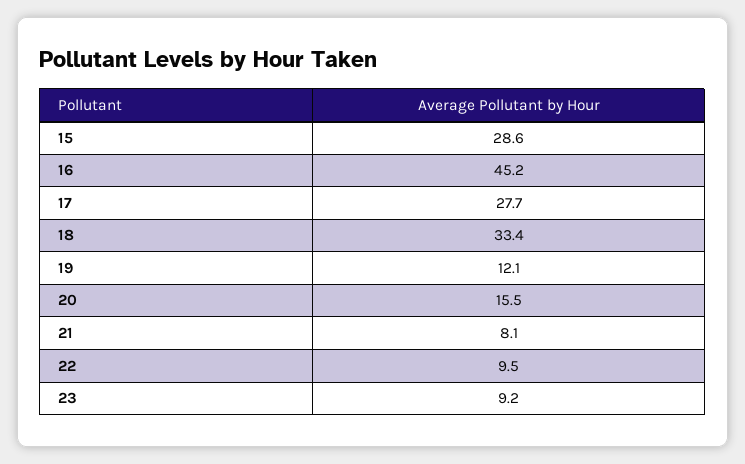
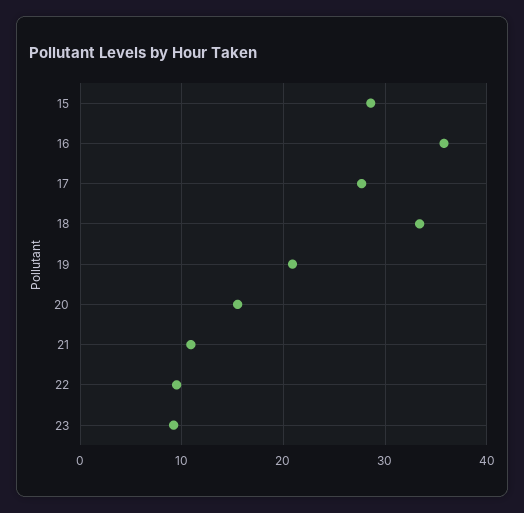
  {
    "15": 28.6,
-   "16": 45.2,
+   "16": 36,
    "17": 27.7,
    "18": 33.4,
-   "19": 12.1,
+   "19": 21,
    "20": 15.5,
-   "21": 8.1,
+   "21": 11,
    "22": 9.5,
    "23": 9.2
  }

